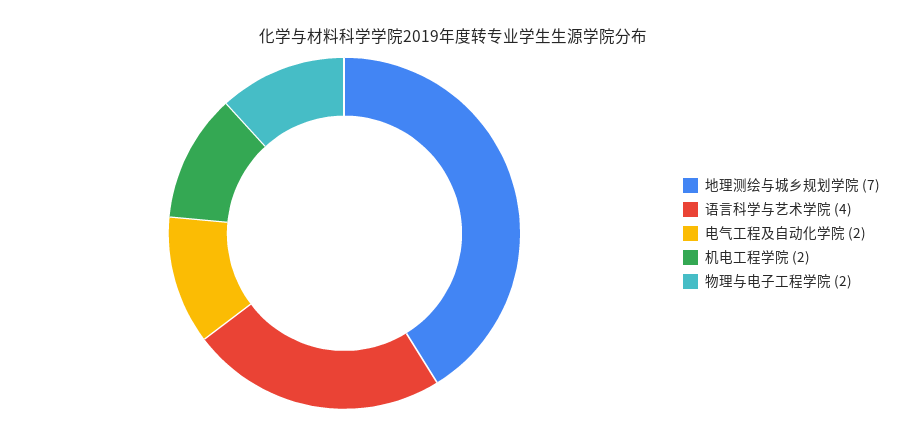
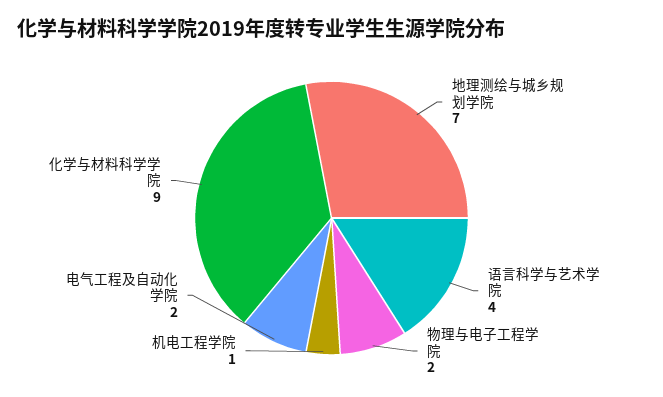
  {
    "地理测绘与城乡规划学院": 7,
    "语言科学与艺术学院": 4,
    "电气工程及自动化学院": 2,
-   "机电工程学院": 2,
+   "机电工程学院": 1,
-   "物理与电子工程学院": 2
+   "物理与电子工程学院": 2,
+   "化学与材料科学学院": 9
  }

